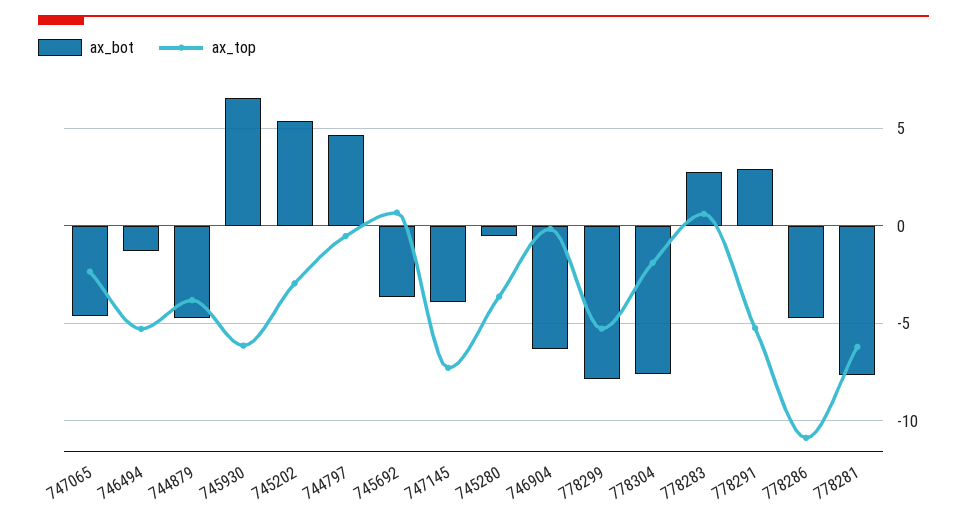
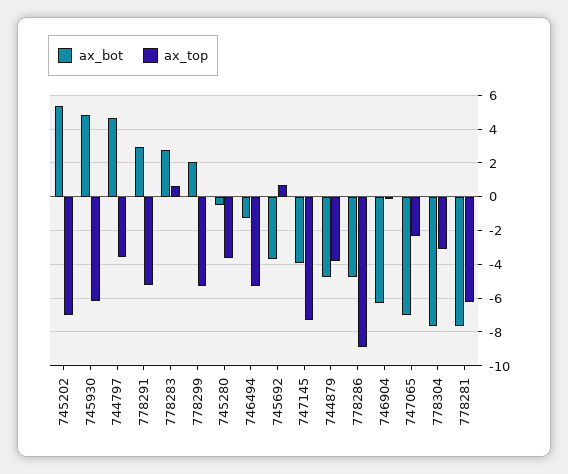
  {
    "ax_bot": {
-     "747065": -4.5,
+     "747065": -7,
      "746494": -1.5,
      "744879": -4.5,
-     "745930": 6.5,
+     "745930": 5,
      "745202": 5.5,
      "744797": 4.5,
      "745692": -3.5,
      "747145": -4,
      "745280": -0.5,
      "746904": -6.5,
-     "778299": -8,
+     "778299": 2,
      "778304": -7.5,
      "778283": 3,
      "778291": 3,
      "778286": -5,
      "778281": -7.5
    },
    "ax_top": {
      "747065": -2.5,
      "746494": -5.5,
      "744879": -4,
      "745930": -6,
-     "745202": -3,
+     "745202": -7,
-     "744797": -0.5,
+     "744797": -3.5,
      "745692": 0.5,
      "747145": -7.5,
      "745280": -3.5,
      "746904": 0,
      "778299": -5.5,
-     "778304": -2,
+     "778304": -3,
      "778283": 0.5,
      "778291": -5,
-     "778286": -11,
+     "778286": -9,
      "778281": -6
    }
  }

